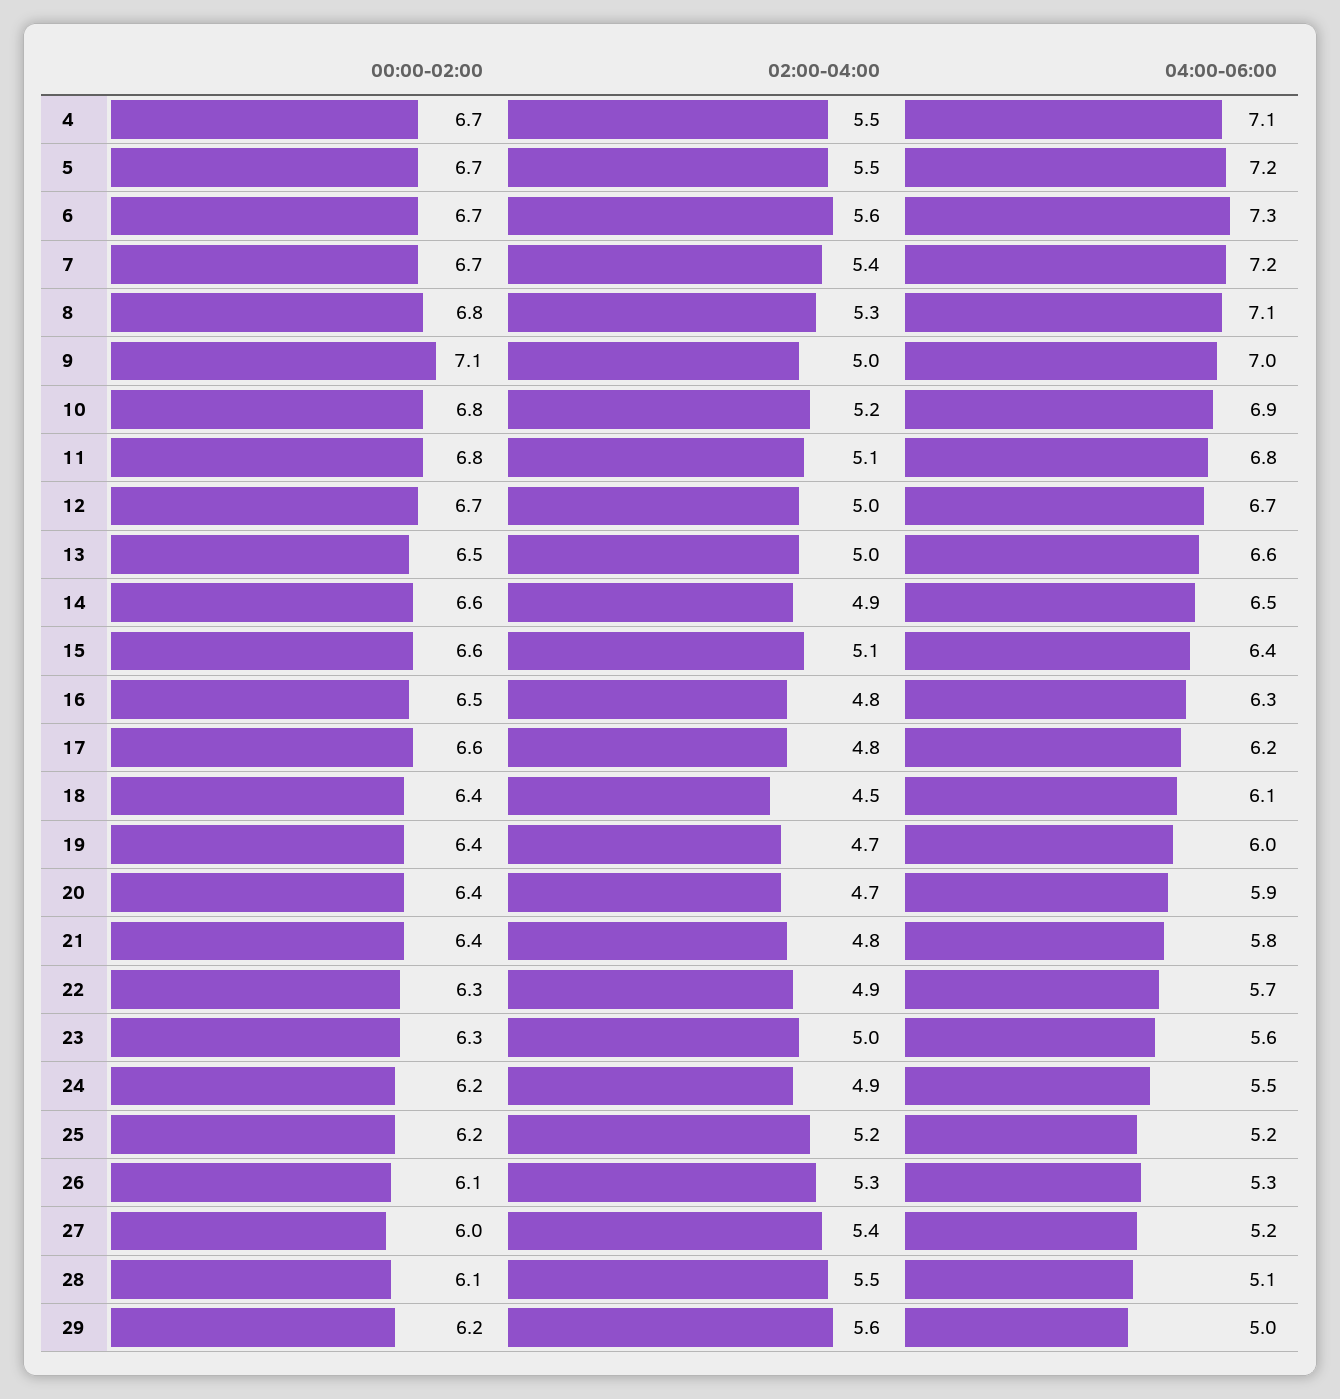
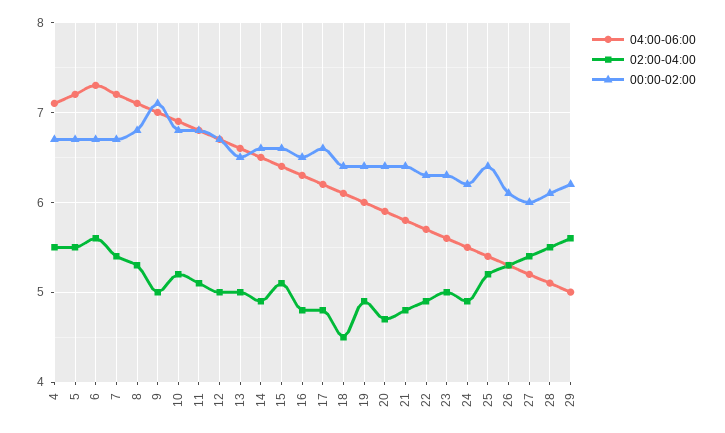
  {
    "00:00-02:00": {
      "4": 6.7,
      "5": 6.7,
      "6": 6.7,
      "7": 6.7,
      "8": 6.8,
      "9": 7.1,
      "10": 6.8,
      "11": 6.8,
      "12": 6.7,
      "13": 6.5,
      "14": 6.6,
      "15": 6.6,
      "16": 6.5,
      "17": 6.6,
      "18": 6.4,
      "19": 6.4,
      "20": 6.4,
      "21": 6.4,
      "22": 6.3,
      "23": 6.3,
      "24": 6.2,
-     "25": 6.2,
+     "25": 6.4,
      "26": 6.1,
      "27": 6,
      "28": 6.1,
      "29": 6.2
    },
    "02:00-04:00": {
      "4": 5.5,
      "5": 5.5,
      "6": 5.6,
      "7": 5.4,
      "8": 5.3,
      "9": 5,
      "10": 5.2,
      "11": 5.1,
      "12": 5,
      "13": 5,
      "14": 4.9,
      "15": 5.1,
      "16": 4.8,
      "17": 4.8,
      "18": 4.5,
-     "19": 4.7,
+     "19": 4.9,
      "20": 4.7,
      "21": 4.8,
      "22": 4.9,
      "23": 5,
      "24": 4.9,
      "25": 5.2,
      "26": 5.3,
      "27": 5.4,
      "28": 5.5,
      "29": 5.6
    },
    "04:00-06:00": {
      "4": 7.1,
      "5": 7.2,
      "6": 7.3,
      "7": 7.2,
      "8": 7.1,
      "9": 7,
      "10": 6.9,
      "11": 6.8,
      "12": 6.7,
      "13": 6.6,
      "14": 6.5,
      "15": 6.4,
      "16": 6.3,
      "17": 6.2,
      "18": 6.1,
      "19": 6,
      "20": 5.9,
      "21": 5.8,
      "22": 5.7,
      "23": 5.6,
      "24": 5.5,
-     "25": 5.2,
+     "25": 5.4,
      "26": 5.3,
      "27": 5.2,
      "28": 5.1,
      "29": 5
    }
  }

